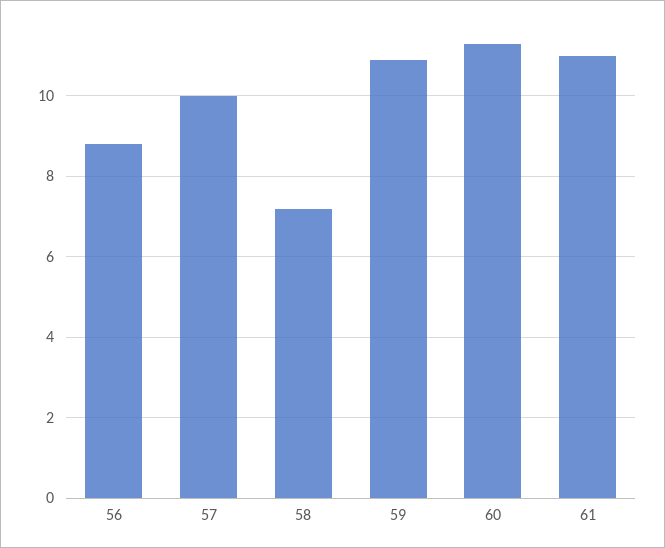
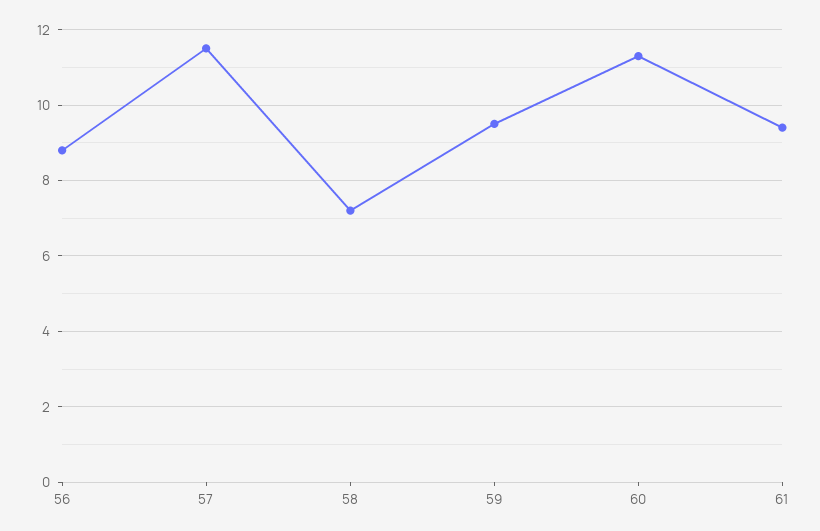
  {
    "56": 9,
-   "57": 10,
+   "57": 11.5,
    "58": 7,
-   "59": 11,
+   "59": 9.5,
    "60": 11.5,
-   "61": 11
+   "61": 9.5
  }

